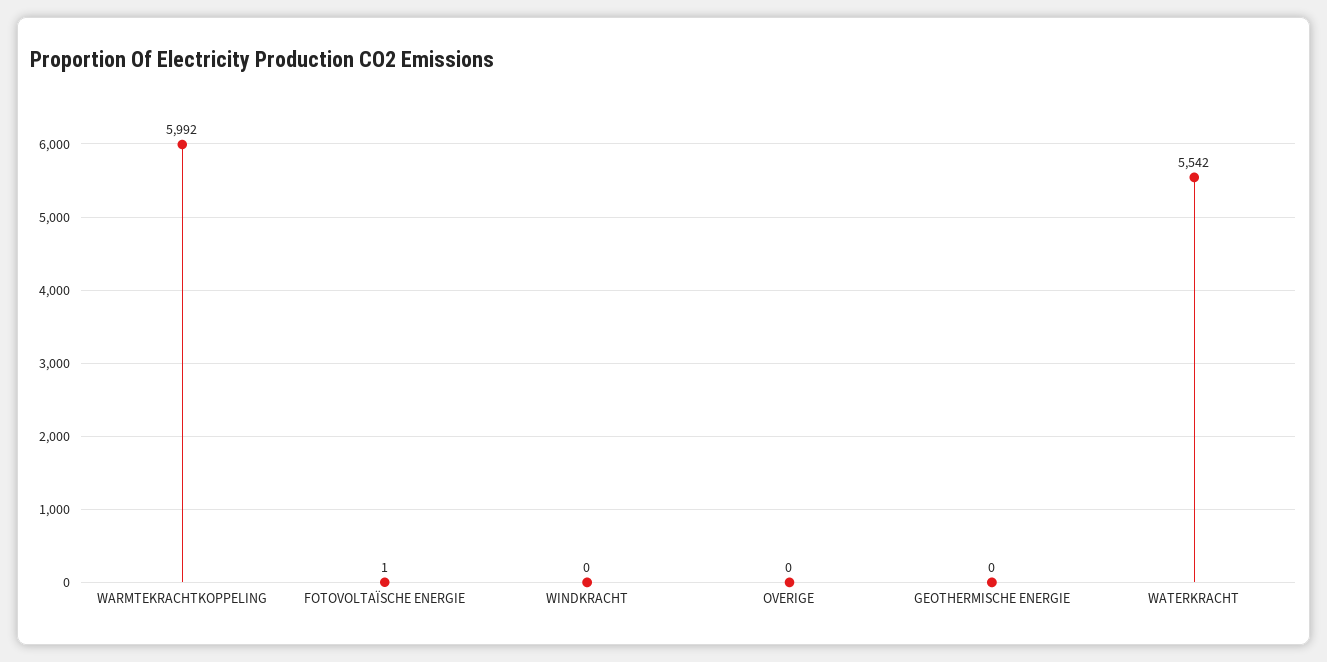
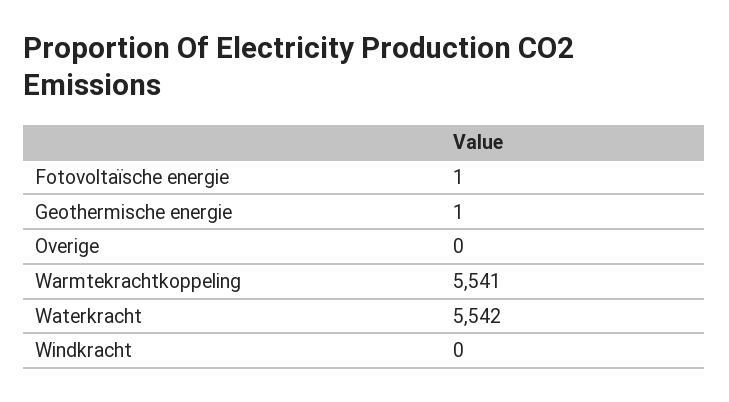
  {
-   "WARMTEKRACHTKOPPELING": 5992,
+   "WARMTEKRACHTKOPPELING": 5541,
    "FOTOVOLTAÏSCHE ENERGIE": 1,
    "WINDKRACHT": 0,
    "OVERIGE": 0,
-   "GEOTHERMISCHE ENERGIE": 0,
+   "GEOTHERMISCHE ENERGIE": 1,
    "WATERKRACHT": 5542
  }

